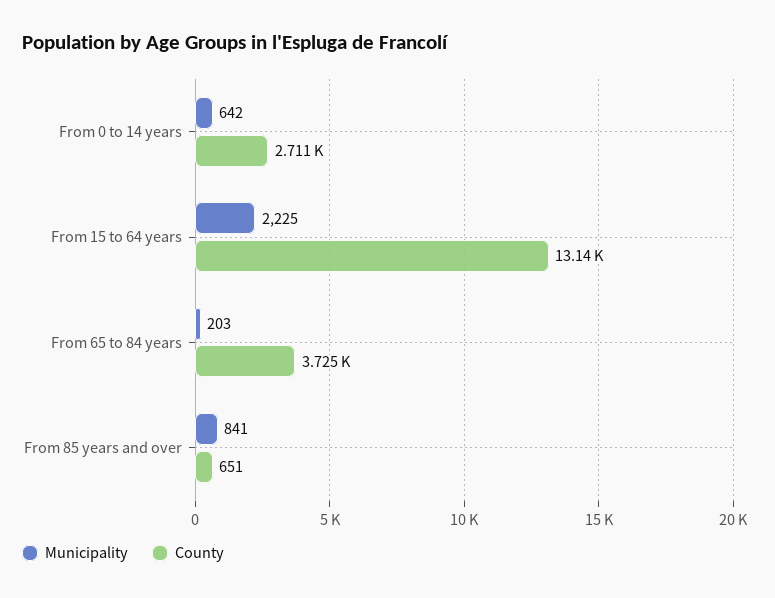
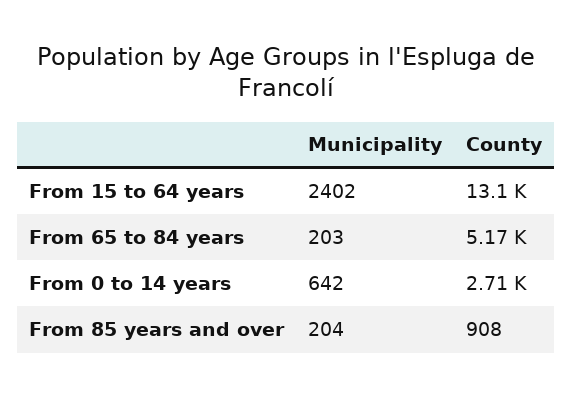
  {
    "Municipality": {
      "From 0 to 14 years": 642,
-     "From 15 to 64 years": 2225,
+     "From 15 to 64 years": 2402,
      "From 65 to 84 years": 203,
-     "From 85 years and over": 841
+     "From 85 years and over": 204
    },
    "County": {
      "From 0 to 14 years": 2711,
      "From 15 to 64 years": 13140,
-     "From 65 to 84 years": 3725,
+     "From 65 to 84 years": 5170,
-     "From 85 years and over": 651
+     "From 85 years and over": 908
    }
  }

